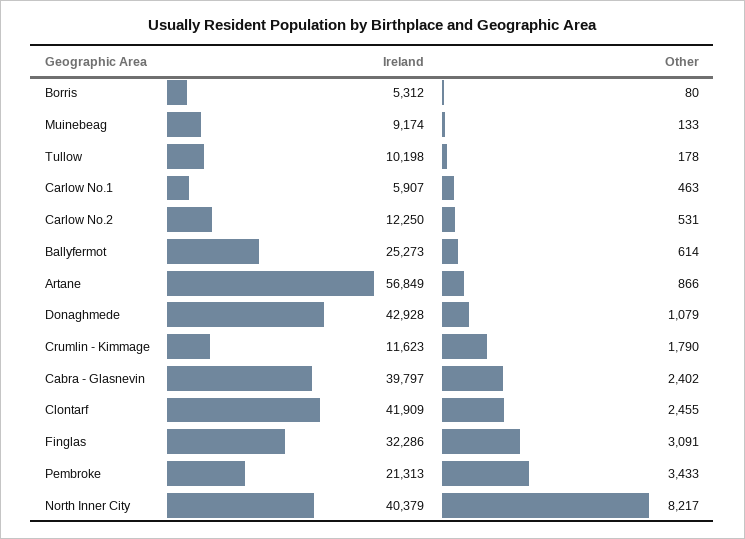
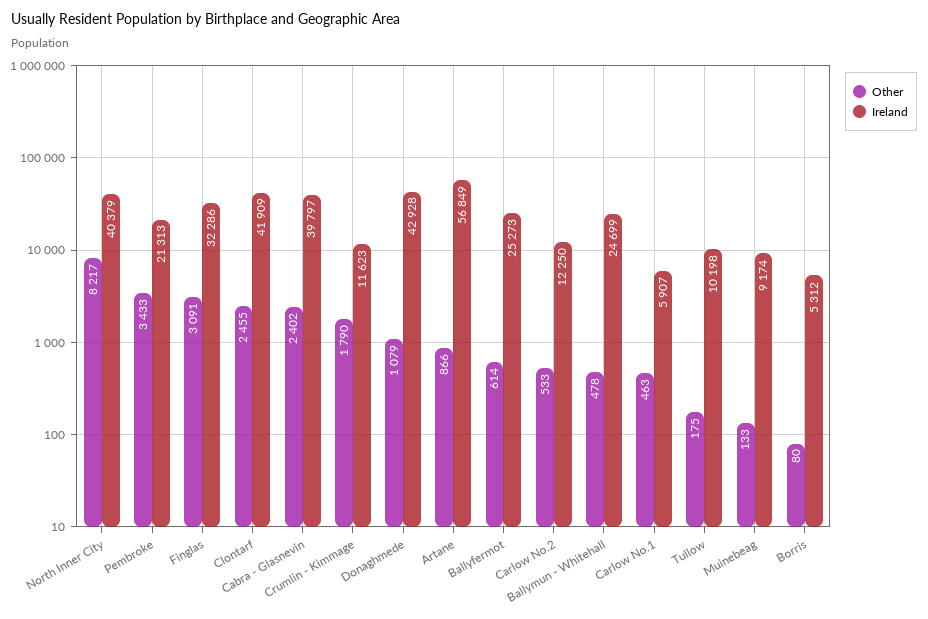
  {
    "Ireland": {
      "Borris": 5312,
      "Muinebeag": 9174,
      "Tullow": 10198,
      "Carlow No.1": 5907,
      "Carlow No.2": 12250,
      "Ballyfermot": 25273,
      "Artane": 56849,
      "Donaghmede": 42928,
      "Crumlin - Kimmage": 11623,
      "Cabra - Glasnevin": 39797,
      "Clontarf": 41909,
      "Finglas": 32286,
      "Pembroke": 21313,
-     "North Inner City": 40379
+     "North Inner City": 40379,
+     "Ballymun - Whitehall": 24699
    },
    "Other": {
      "Borris": 80,
      "Muinebeag": 133,
-     "Tullow": 178,
+     "Tullow": 175,
      "Carlow No.1": 463,
-     "Carlow No.2": 531,
+     "Carlow No.2": 533,
      "Ballyfermot": 614,
      "Artane": 866,
      "Donaghmede": 1079,
      "Crumlin - Kimmage": 1790,
      "Cabra - Glasnevin": 2402,
      "Clontarf": 2455,
      "Finglas": 3091,
      "Pembroke": 3433,
-     "North Inner City": 8217
+     "North Inner City": 8217,
+     "Ballymun - Whitehall": 478
    }
  }

